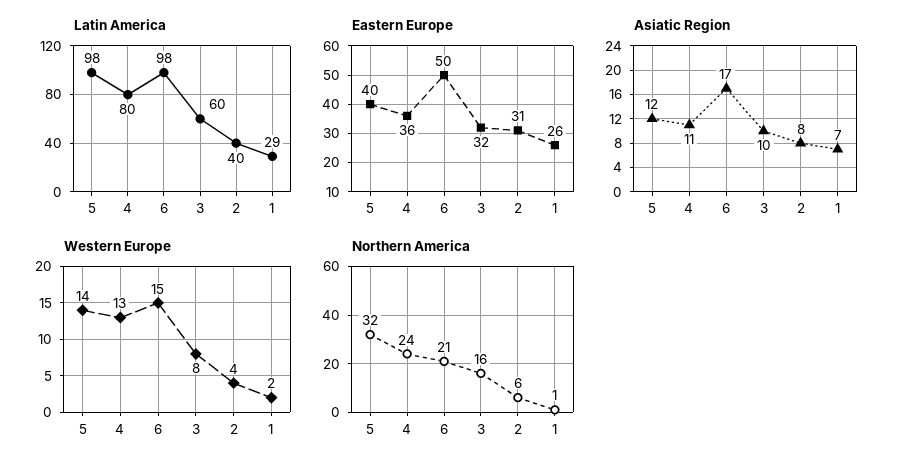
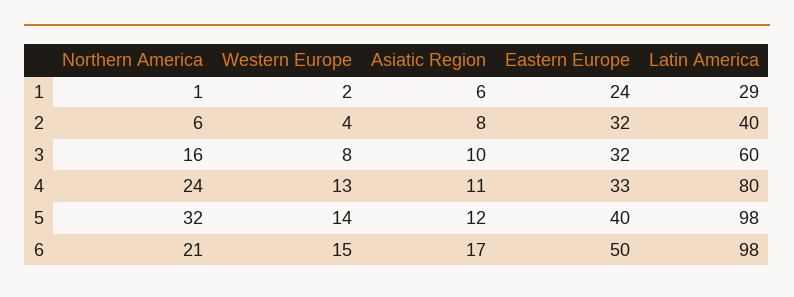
  {
    "Latin America": {
      "5": 98,
      "4": 80,
      "6": 98,
      "3": 60,
      "2": 40,
      "1": 29
    },
    "Eastern Europe": {
      "5": 40,
-     "4": 36,
+     "4": 33,
      "6": 50,
      "3": 32,
-     "2": 31,
+     "2": 32,
-     "1": 26
+     "1": 24
    },
    "Asiatic Region": {
      "5": 12,
      "4": 11,
      "6": 17,
      "3": 10,
      "2": 8,
-     "1": 7
+     "1": 6
    },
    "Western Europe": {
      "5": 14,
      "4": 13,
      "6": 15,
      "3": 8,
      "2": 4,
      "1": 2
    },
    "Northern America": {
      "5": 32,
      "4": 24,
      "6": 21,
      "3": 16,
      "2": 6,
      "1": 1
    }
  }

